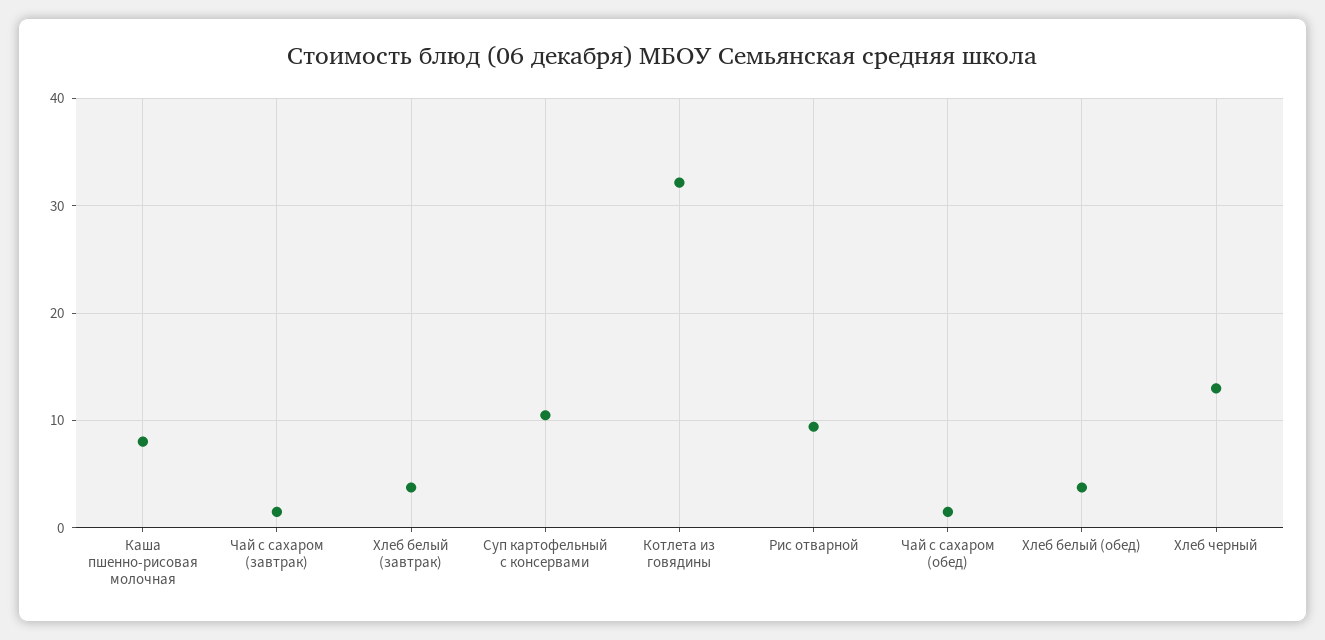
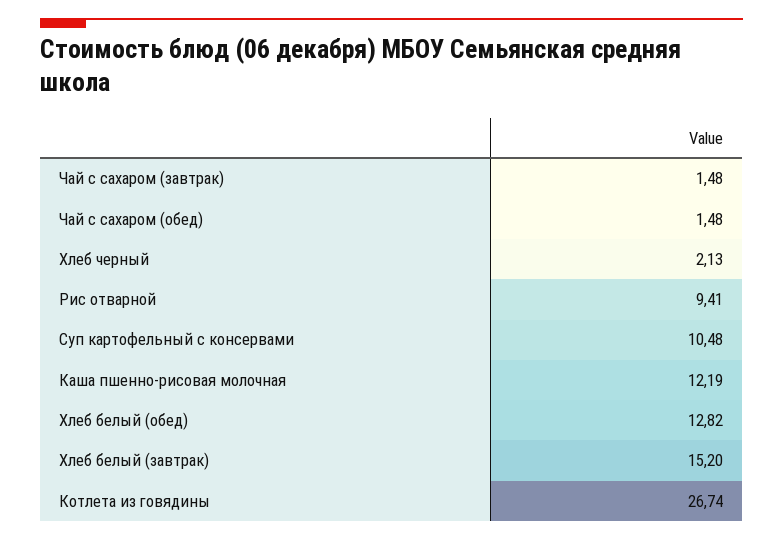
  {
-   "Каша пшенно-рисовая молочная": 8,
+   "Каша пшенно-рисовая молочная": 12.19,
    "Чай с сахаром (завтрак)": 1.48,
-   "Хлеб белый (завтрак)": 4,
+   "Хлеб белый (завтрак)": 15.2,
    "Суп картофельный с консервами": 10.48,
-   "Котлета из говядины": 32,
+   "Котлета из говядины": 26.74,
    "Рис отварной": 9.41,
    "Чай с сахаром (обед)": 1.48,
-   "Хлеб белый (обед)": 4,
+   "Хлеб белый (обед)": 12.82,
-   "Хлеб черный": 13
+   "Хлеб черный": 2.13
  }

